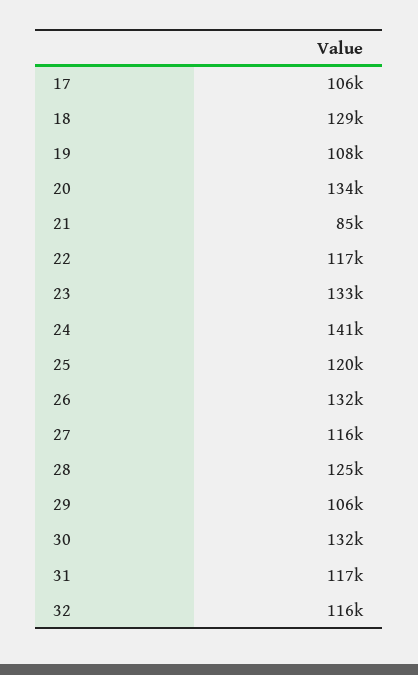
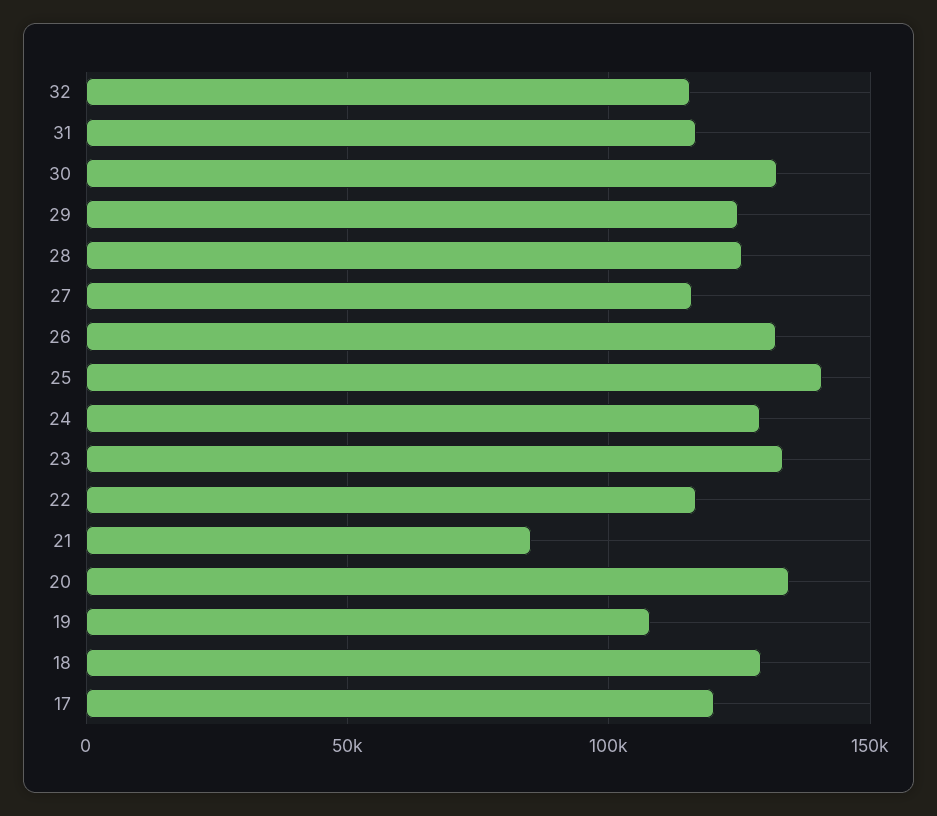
  {
-   "17": 106000,
+   "17": 120000,
    "18": 129000,
    "19": 108000,
    "20": 134000,
    "21": 85000,
    "22": 117000,
    "23": 133000,
-   "24": 141000,
+   "24": 130000,
-   "25": 120000,
+   "25": 140000,
    "26": 132000,
    "27": 116000,
    "28": 125000,
-   "29": 106000,
+   "29": 125000,
    "30": 132000,
    "31": 117000,
    "32": 116000
  }

